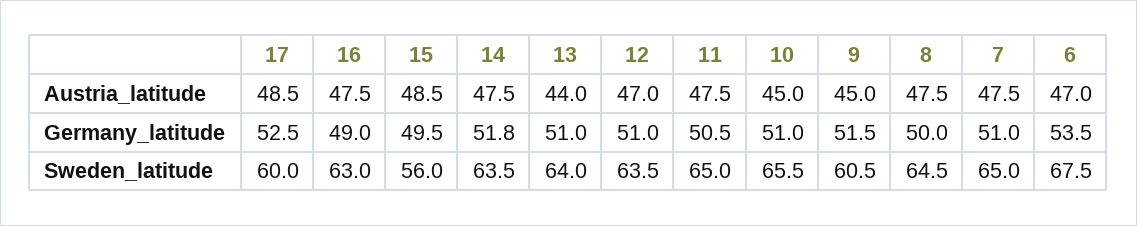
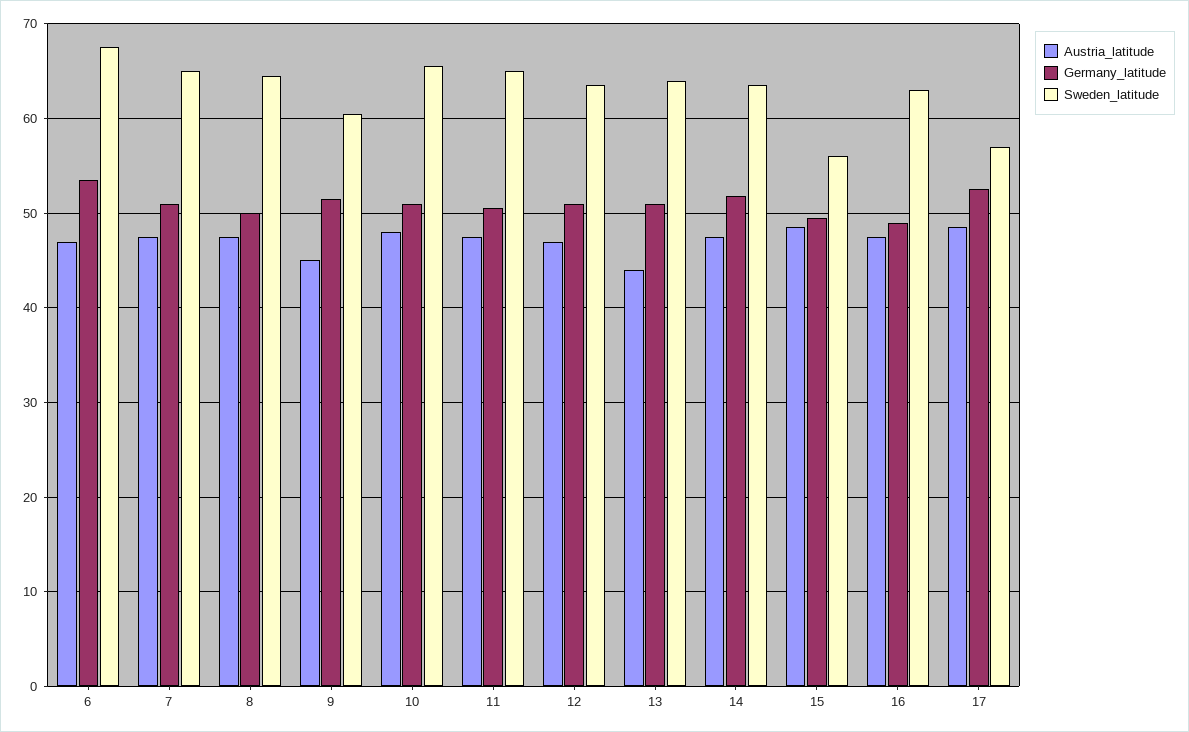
  {
    "Austria_latitude": {
      "17": 48.5,
      "16": 47.5,
      "15": 48.5,
      "14": 47.5,
      "13": 44,
      "12": 47,
      "11": 47.5,
-     "10": 45,
+     "10": 48,
      "9": 45,
      "8": 47.5,
      "7": 47.5,
      "6": 47
    },
    "Germany_latitude": {
      "17": 52.5,
      "16": 49,
      "15": 49.5,
      "14": 51.8,
      "13": 51,
      "12": 51,
      "11": 50.5,
      "10": 51,
      "9": 51.5,
      "8": 50,
      "7": 51,
      "6": 53.5
    },
    "Sweden_latitude": {
-     "17": 60,
+     "17": 57,
      "16": 63,
      "15": 56,
      "14": 63.5,
      "13": 64,
      "12": 63.5,
      "11": 65,
      "10": 65.5,
      "9": 60.5,
      "8": 64.5,
      "7": 65,
      "6": 67.5
    }
  }

